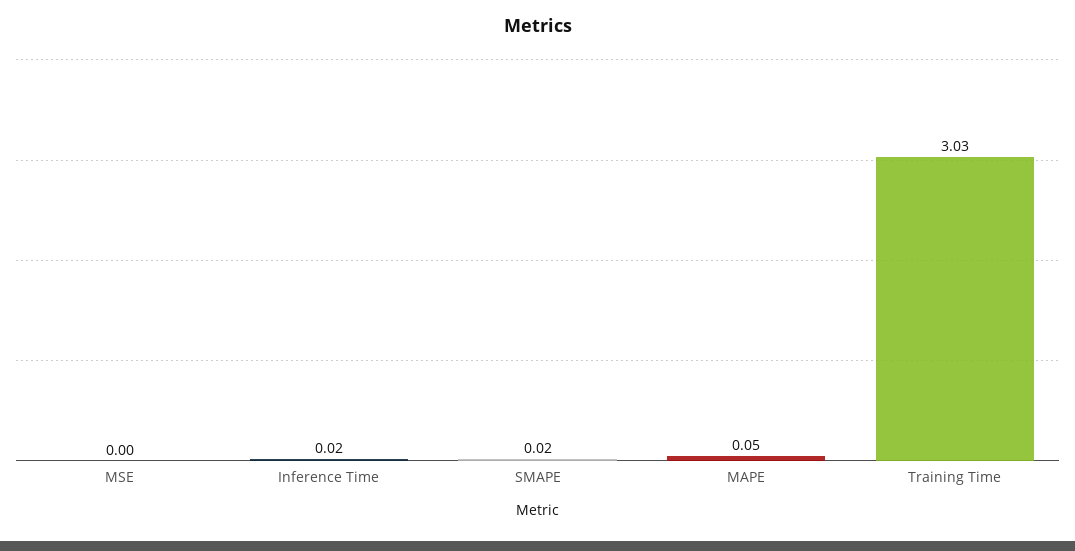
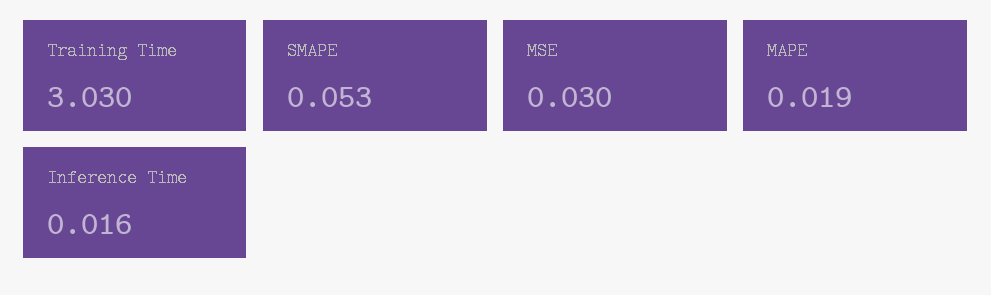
  {
-   "MSE": 0,
+   "MSE": 0.03,
    "Inference Time": 0.016,
-   "SMAPE": 0.02,
+   "SMAPE": 0.053,
-   "MAPE": 0.05,
+   "MAPE": 0.019,
    "Training Time": 3.03
  }

